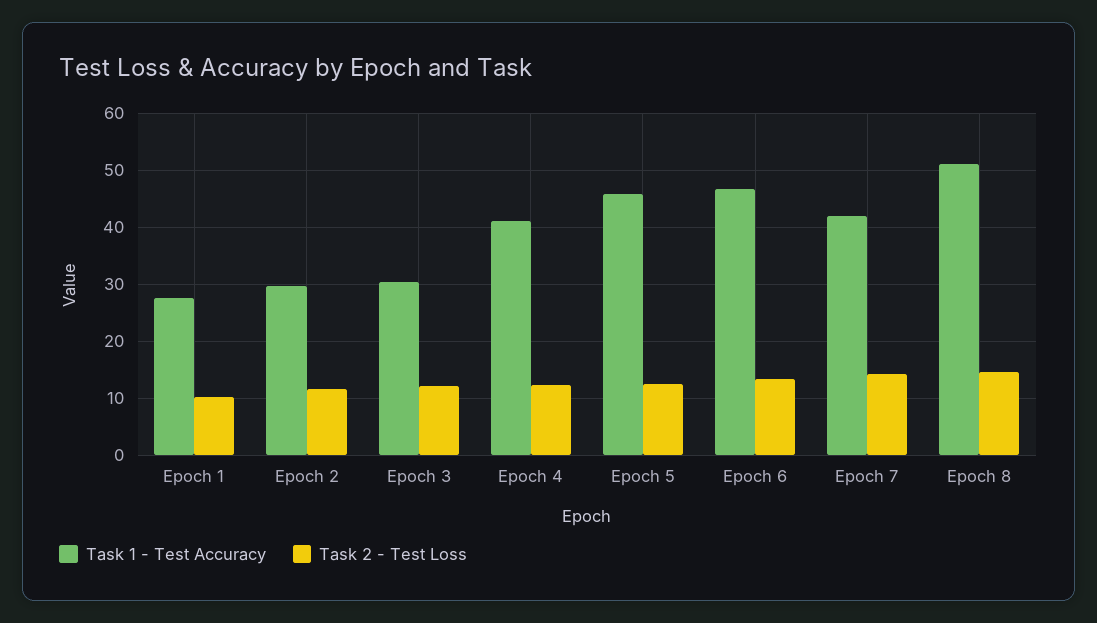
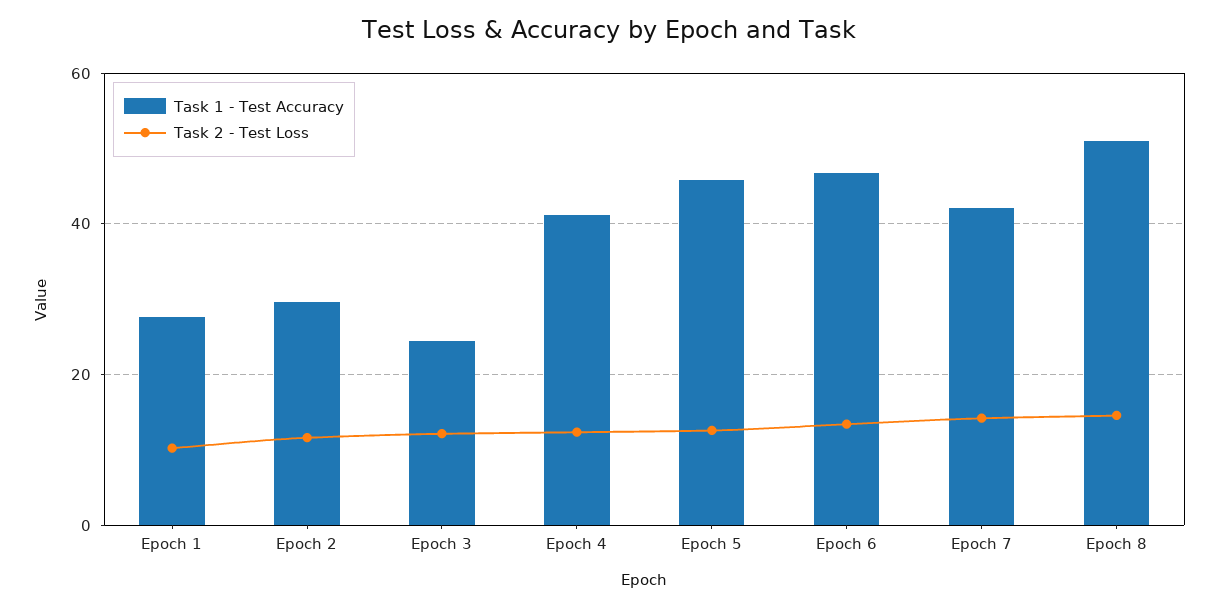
  {
    "Task 1 - Test Accuracy": {
      "Epoch 1": 28,
      "Epoch 2": 30,
-     "Epoch 3": 30,
+     "Epoch 3": 24,
      "Epoch 4": 42,
      "Epoch 5": 46,
      "Epoch 6": 46,
      "Epoch 7": 42,
      "Epoch 8": 52
    },
    "Task 2 - Test Loss": {
      "Epoch 1": 10,
      "Epoch 2": 12,
      "Epoch 3": 12,
      "Epoch 4": 12,
      "Epoch 5": 12,
      "Epoch 6": 14,
      "Epoch 7": 14,
      "Epoch 8": 14
    }
  }

